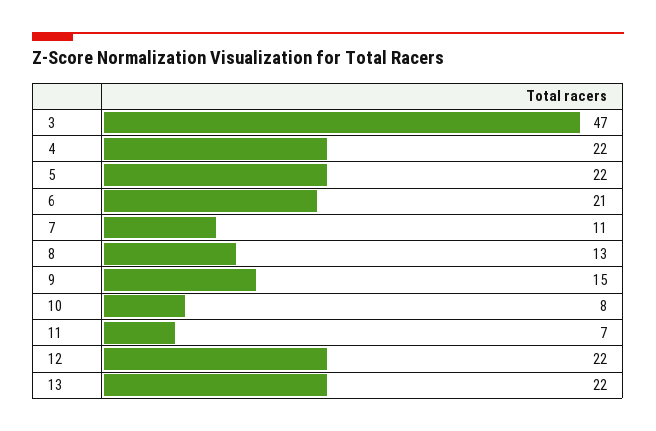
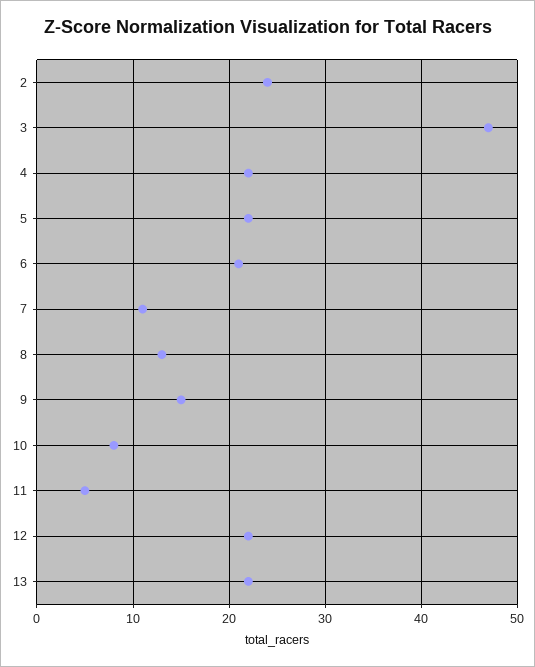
  {
    "3": 47,
    "4": 22,
    "5": 22,
    "6": 21,
    "7": 11,
    "8": 13,
    "9": 15,
    "10": 8,
-   "11": 7,
+   "11": 5,
    "12": 22,
-   "13": 22
+   "13": 22,
+   "2": 24
  }

